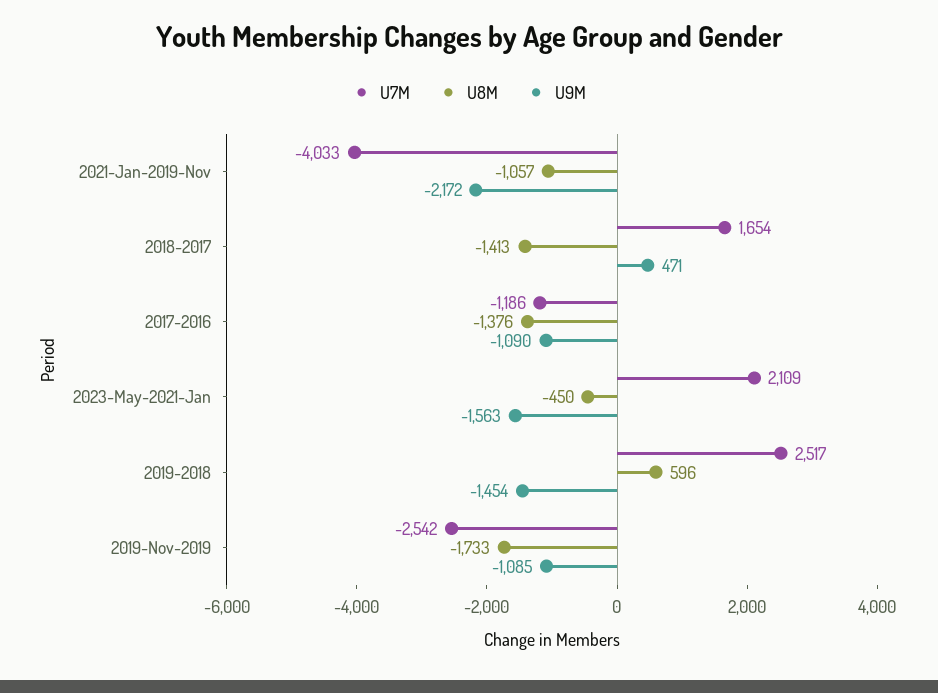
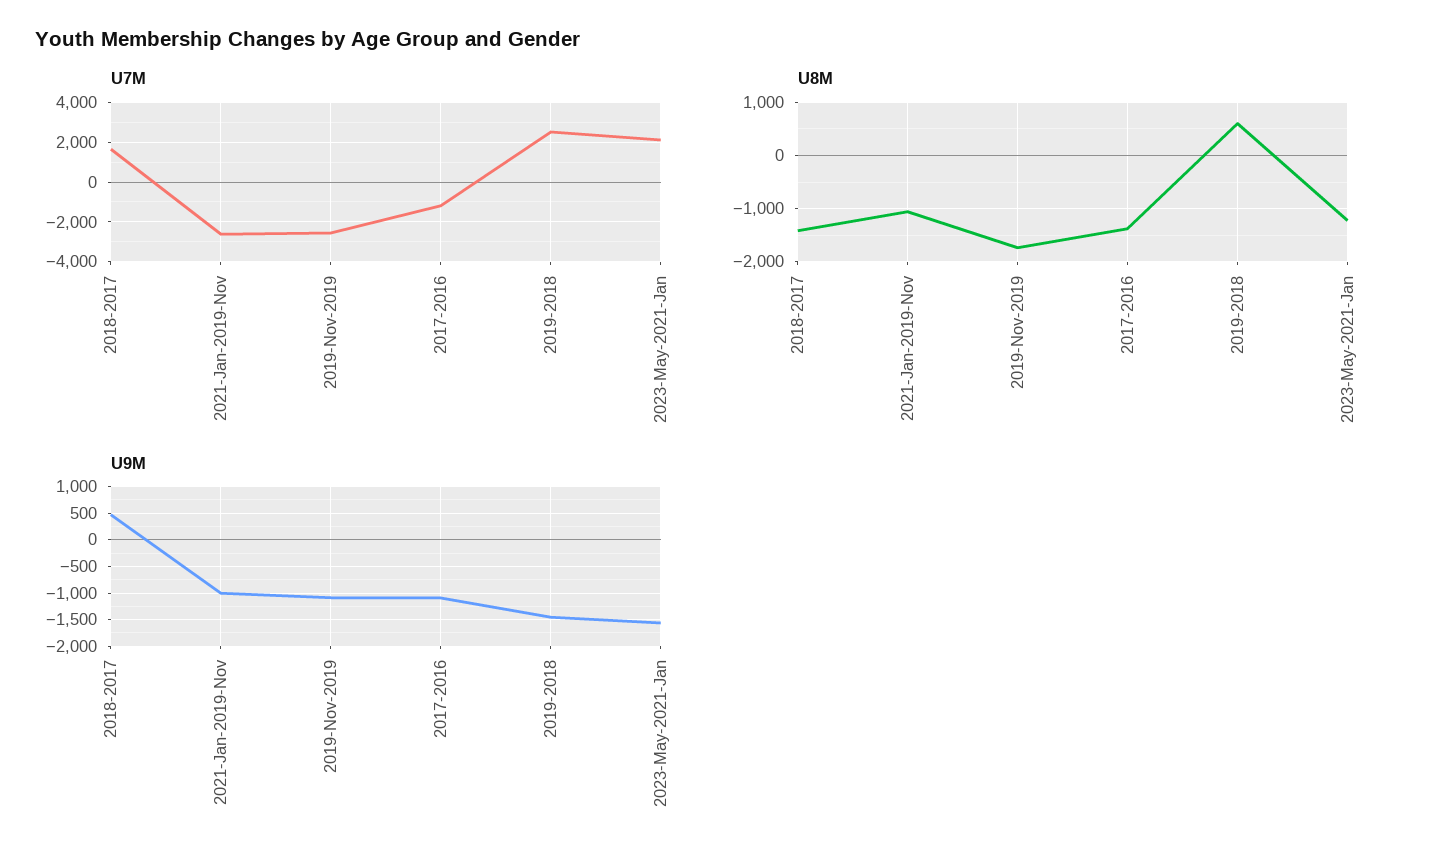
  {
    "U7M": {
-     "2021-Jan-2019-Nov": -4033,
+     "2021-Jan-2019-Nov": -2500,
      "2018-2017": 1654,
      "2017-2016": -1186,
      "2023-May-2021-Jan": 2109,
      "2019-2018": 2517,
      "2019-Nov-2019": -2542
    },
    "U8M": {
      "2021-Jan-2019-Nov": -1057,
      "2018-2017": -1413,
      "2017-2016": -1376,
-     "2023-May-2021-Jan": -450,
+     "2023-May-2021-Jan": -1200,
      "2019-2018": 596,
      "2019-Nov-2019": -1733
    },
    "U9M": {
-     "2021-Jan-2019-Nov": -2172,
+     "2021-Jan-2019-Nov": -1000,
      "2018-2017": 471,
      "2017-2016": -1090,
      "2023-May-2021-Jan": -1563,
      "2019-2018": -1454,
      "2019-Nov-2019": -1085
    }
  }

